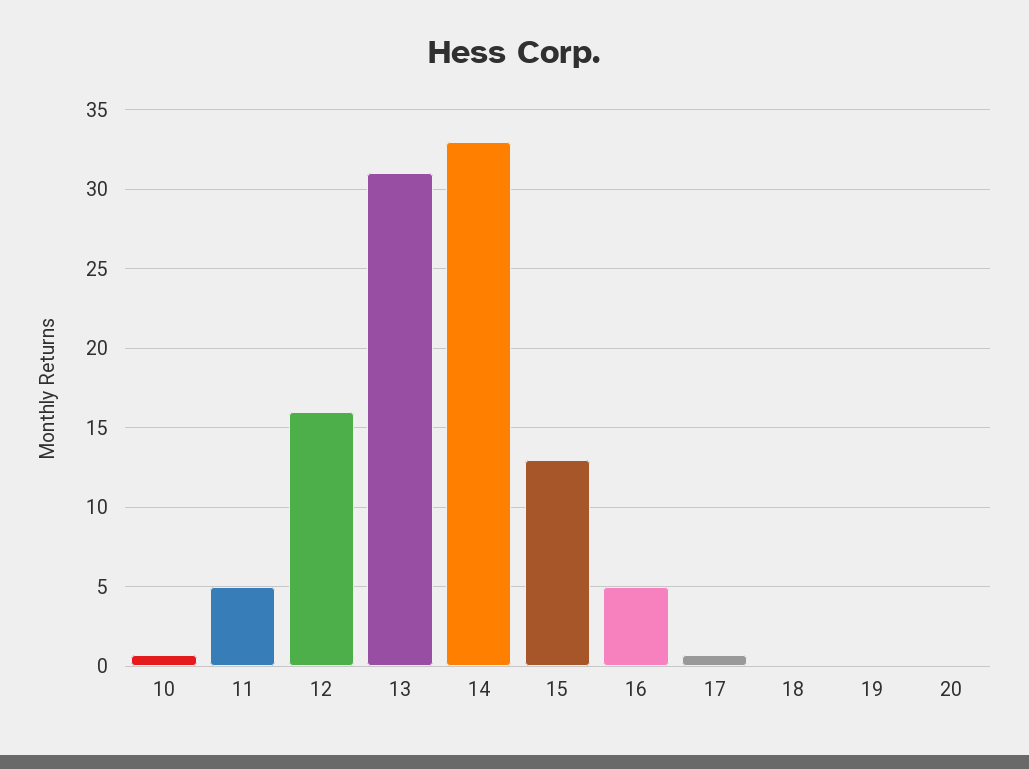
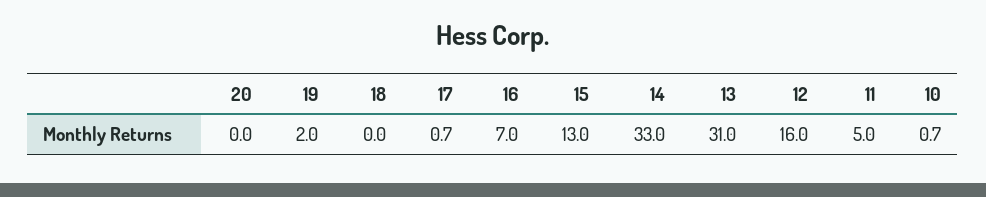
  {
    "10": 0.7,
    "11": 5,
    "12": 16,
    "13": 31,
    "14": 33,
    "15": 13,
-   "16": 5,
+   "16": 7,
    "17": 0.7,
    "18": 0,
-   "19": 0,
+   "19": 2,
    "20": 0
  }

